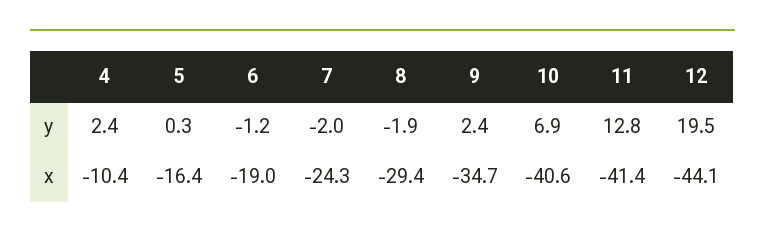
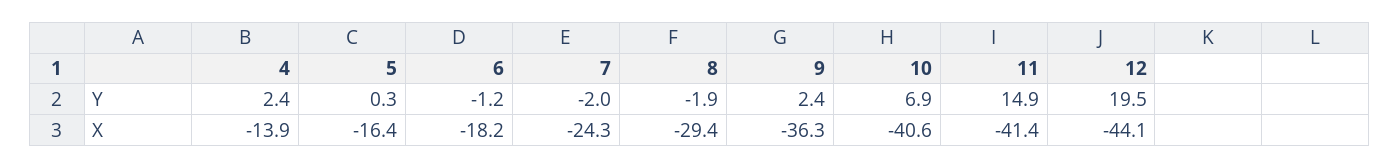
  {
    "4": {
      "y": 2.4,
-     "x": -10.4
+     "x": -13.9
    },
    "5": {
      "y": 0.3,
      "x": -16.4
    },
    "6": {
      "y": -1.2,
-     "x": -19
+     "x": -18.2
    },
    "7": {
      "y": -2,
      "x": -24.3
    },
    "8": {
      "y": -1.9,
      "x": -29.4
    },
    "9": {
      "y": 2.4,
-     "x": -34.7
+     "x": -36.3
    },
    "10": {
      "y": 6.9,
      "x": -40.6
    },
    "11": {
-     "y": 12.8,
+     "y": 14.9,
      "x": -41.4
    },
    "12": {
      "y": 19.5,
      "x": -44.1
    }
  }

